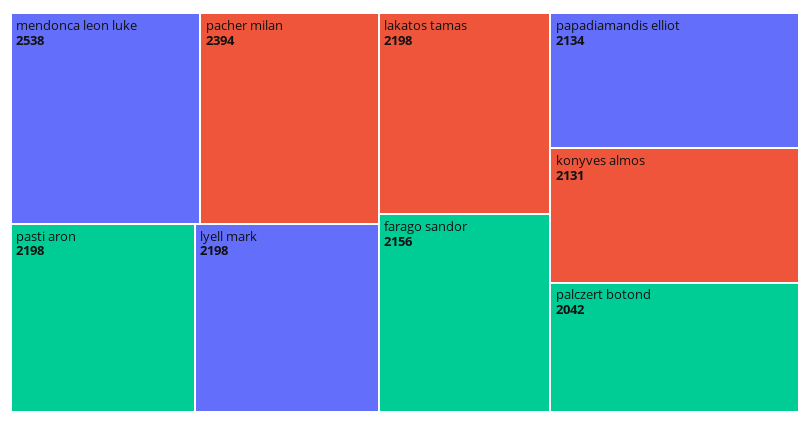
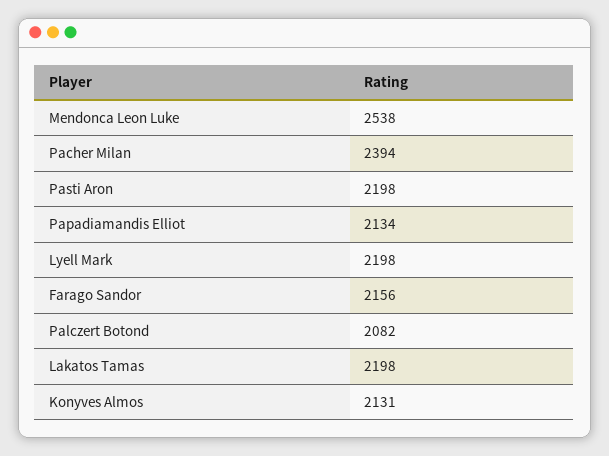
  {
    "mendonca leon luke": 2538,
    "pacher milan": 2394,
    "pasti aron": 2198,
    "lyell mark": 2198,
    "lakatos tamas": 2198,
    "farago sandor": 2156,
    "papadiamandis elliot": 2134,
    "konyves almos": 2131,
-   "palczert botond": 2042
+   "palczert botond": 2082
  }

